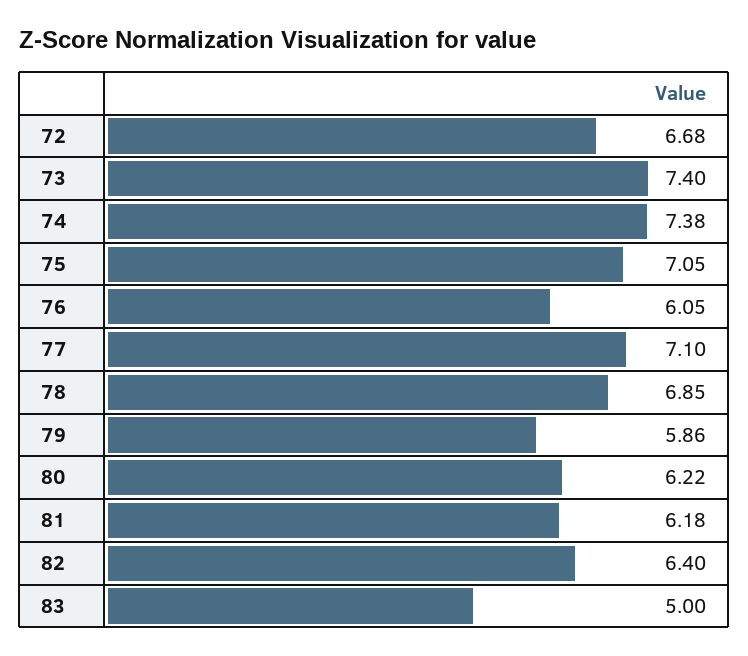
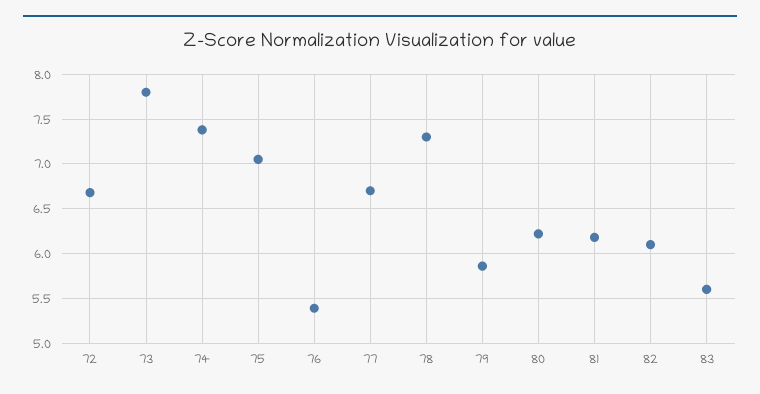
  {
    "72": 6.68,
-   "73": 7.4,
+   "73": 7.8,
    "74": 7.38,
    "75": 7.05,
-   "76": 6.05,
+   "76": 5.4,
-   "77": 7.1,
+   "77": 6.7,
-   "78": 6.85,
+   "78": 7.3,
    "79": 5.86,
    "80": 6.22,
    "81": 6.18,
-   "82": 6.4,
+   "82": 6.1,
-   "83": 5
+   "83": 5.6
  }

